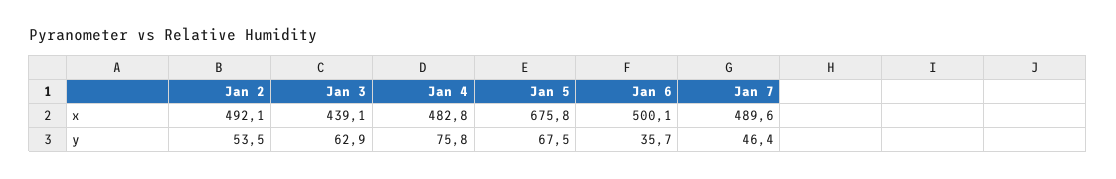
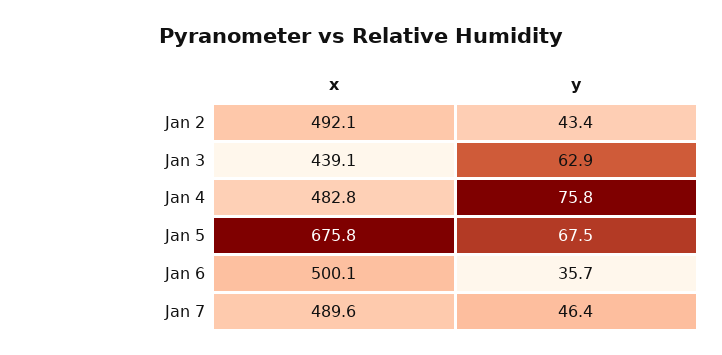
  {
    "Jan 2": {
      "x": 492.1,
-     "y": 53.5
+     "y": 43.4
    },
    "Jan 3": {
      "x": 439.1,
      "y": 62.9
    },
    "Jan 4": {
      "x": 482.8,
      "y": 75.8
    },
    "Jan 5": {
      "x": 675.8,
      "y": 67.5
    },
    "Jan 6": {
      "x": 500.1,
      "y": 35.7
    },
    "Jan 7": {
      "x": 489.6,
      "y": 46.4
    }
  }

